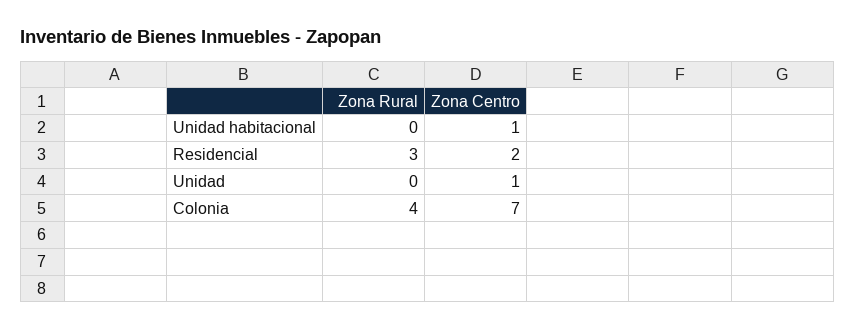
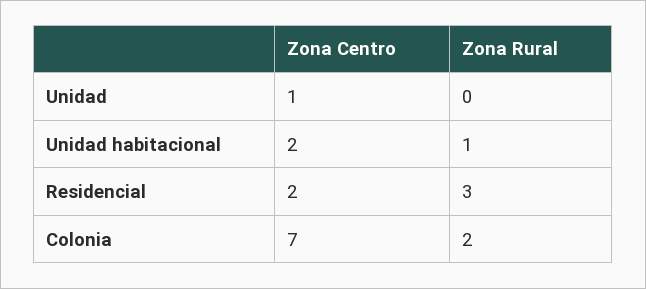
  {
    "Zona Rural": {
-     "Unidad habitacional": 0,
+     "Unidad habitacional": 1,
      "Residencial": 3,
      "Unidad": 0,
-     "Colonia": 4
+     "Colonia": 2
    },
    "Zona Centro": {
-     "Unidad habitacional": 1,
+     "Unidad habitacional": 2,
      "Residencial": 2,
      "Unidad": 1,
      "Colonia": 7
    }
  }

